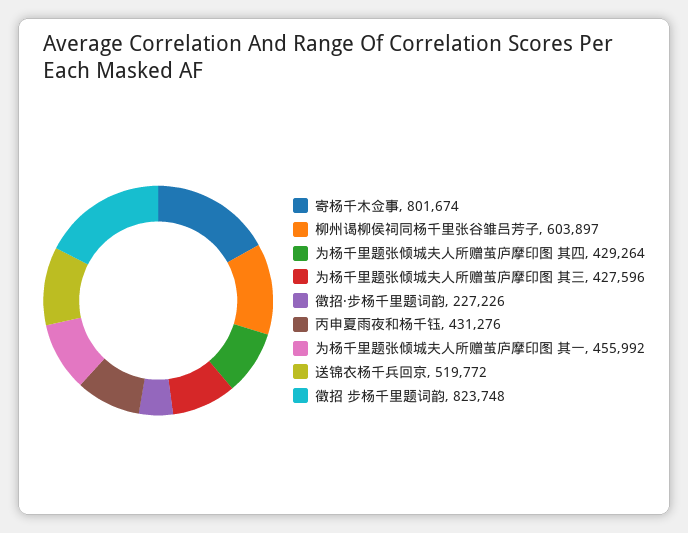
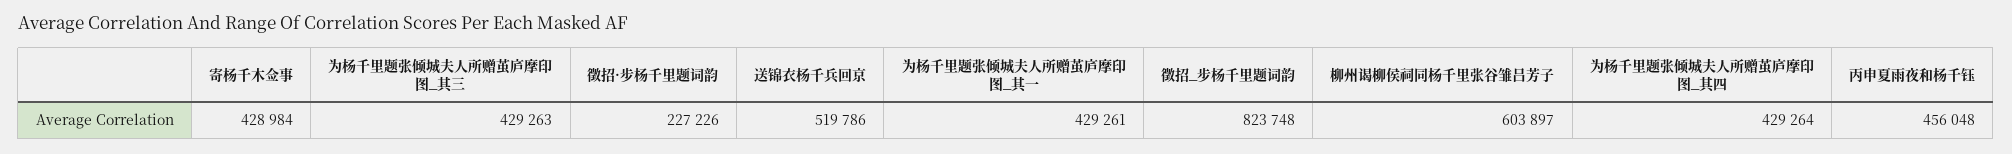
  {
-   "寄杨千木佥事": 801674,
+   "寄杨千木佥事": 428984,
    "柳州谒柳侯祠同杨千里张谷雏吕芳子": 603897,
    "为杨千里题张倾城夫人所赠茧庐摩印图 其四": 429264,
-   "为杨千里题张倾城夫人所赠茧庐摩印图 其三": 427596,
+   "为杨千里题张倾城夫人所赠茧庐摩印图 其三": 429263,
    "徵招·步杨千里题词韵": 227226,
-   "丙申夏雨夜和杨千钰": 431276,
+   "丙申夏雨夜和杨千钰": 456048,
-   "为杨千里题张倾城夫人所赠茧庐摩印图 其一": 455992,
+   "为杨千里题张倾城夫人所赠茧庐摩印图 其一": 429261,
-   "送锦衣杨千兵回京": 519772,
+   "送锦衣杨千兵回京": 519786,
    "徵招 步杨千里题词韵": 823748
  }

